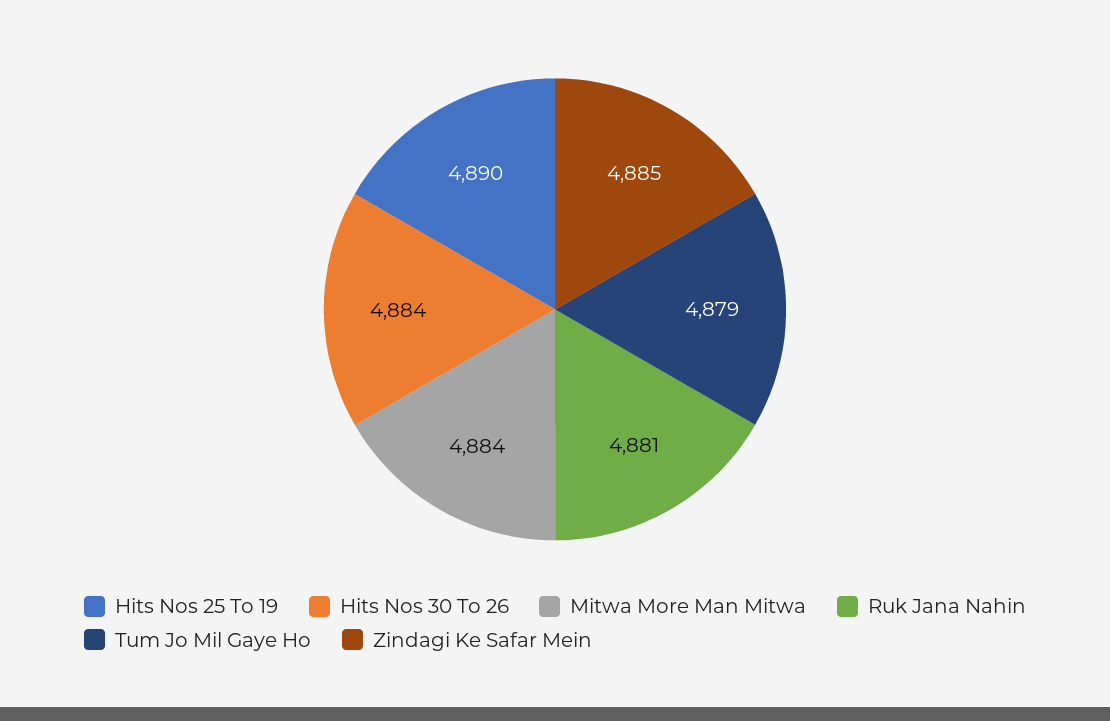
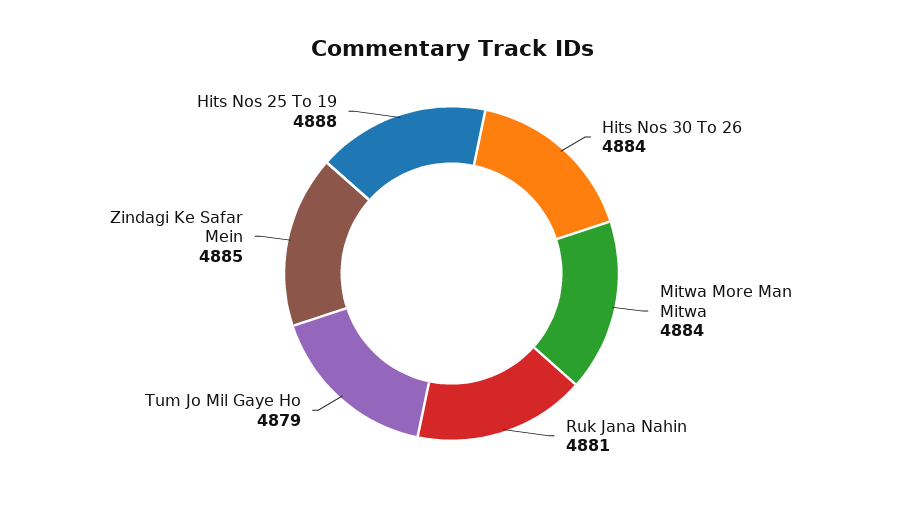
  {
-   "Hits Nos 25 To 19": 4890,
+   "Hits Nos 25 To 19": 4888,
    "Hits Nos 30 To 26": 4884,
    "Mitwa More Man Mitwa": 4884,
    "Ruk Jana Nahin": 4881,
    "Tum Jo Mil Gaye Ho": 4879,
    "Zindagi Ke Safar Mein": 4885
  }

